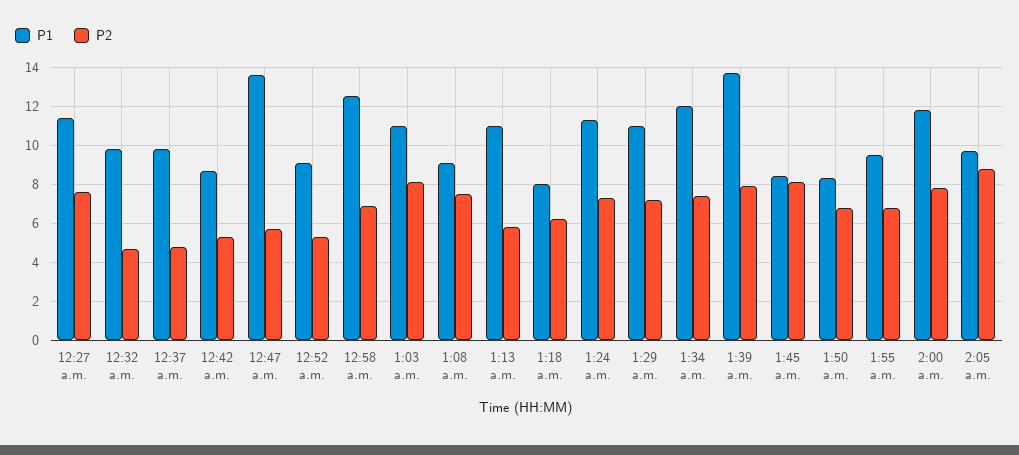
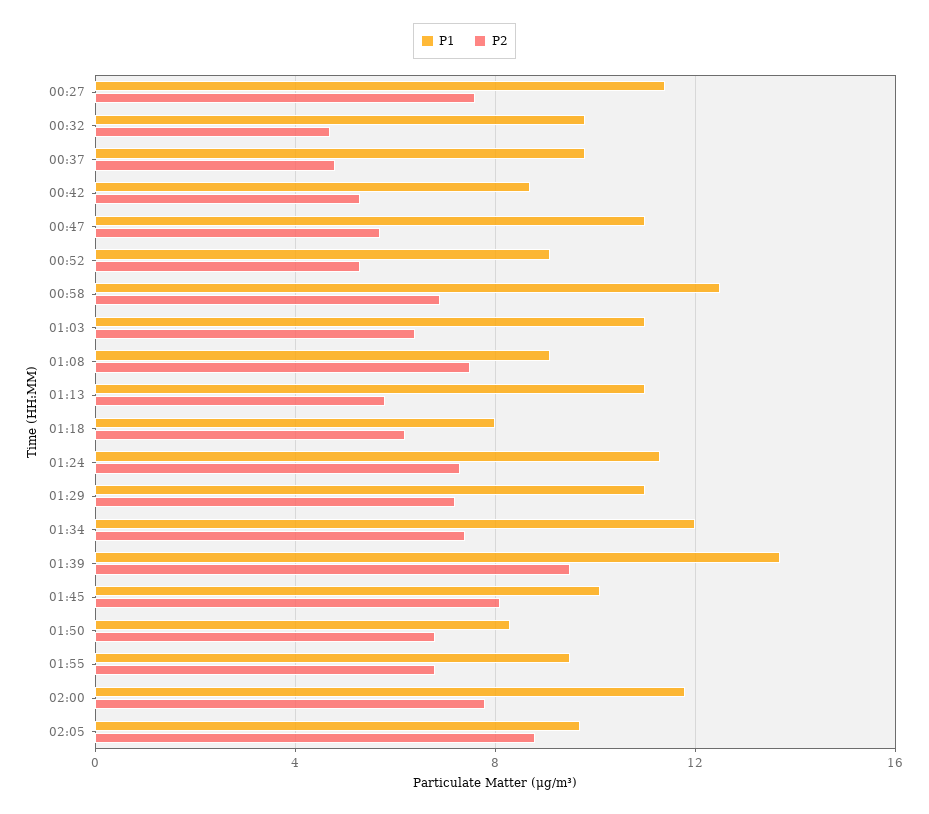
  {
    "P1": {
      "12:27 a.m.": 11.5,
      "12:32 a.m.": 10,
      "12:37 a.m.": 10,
      "12:42 a.m.": 8.5,
-     "12:47 a.m.": 13.5,
+     "12:47 a.m.": 11,
      "12:52 a.m.": 9,
      "12:58 a.m.": 12.5,
      "1:03 a.m.": 11,
      "1:08 a.m.": 9,
      "1:13 a.m.": 11,
      "1:18 a.m.": 8,
      "1:24 a.m.": 11.5,
      "1:29 a.m.": 11,
      "1:34 a.m.": 12,
      "1:39 a.m.": 13.5,
-     "1:45 a.m.": 8.5,
+     "1:45 a.m.": 10,
      "1:50 a.m.": 8.5,
      "1:55 a.m.": 9.5,
      "2:00 a.m.": 12,
      "2:05 a.m.": 9.5
    },
    "P2": {
      "12:27 a.m.": 7.5,
      "12:32 a.m.": 4.5,
      "12:37 a.m.": 5,
      "12:42 a.m.": 5.5,
      "12:47 a.m.": 5.5,
      "12:52 a.m.": 5.5,
      "12:58 a.m.": 7,
-     "1:03 a.m.": 8,
+     "1:03 a.m.": 6.5,
      "1:08 a.m.": 7.5,
      "1:13 a.m.": 6,
      "1:18 a.m.": 6,
      "1:24 a.m.": 7.5,
      "1:29 a.m.": 7,
      "1:34 a.m.": 7.5,
-     "1:39 a.m.": 8,
+     "1:39 a.m.": 9.5,
      "1:45 a.m.": 8,
      "1:50 a.m.": 7,
      "1:55 a.m.": 7,
      "2:00 a.m.": 8,
      "2:05 a.m.": 9
    }
  }

